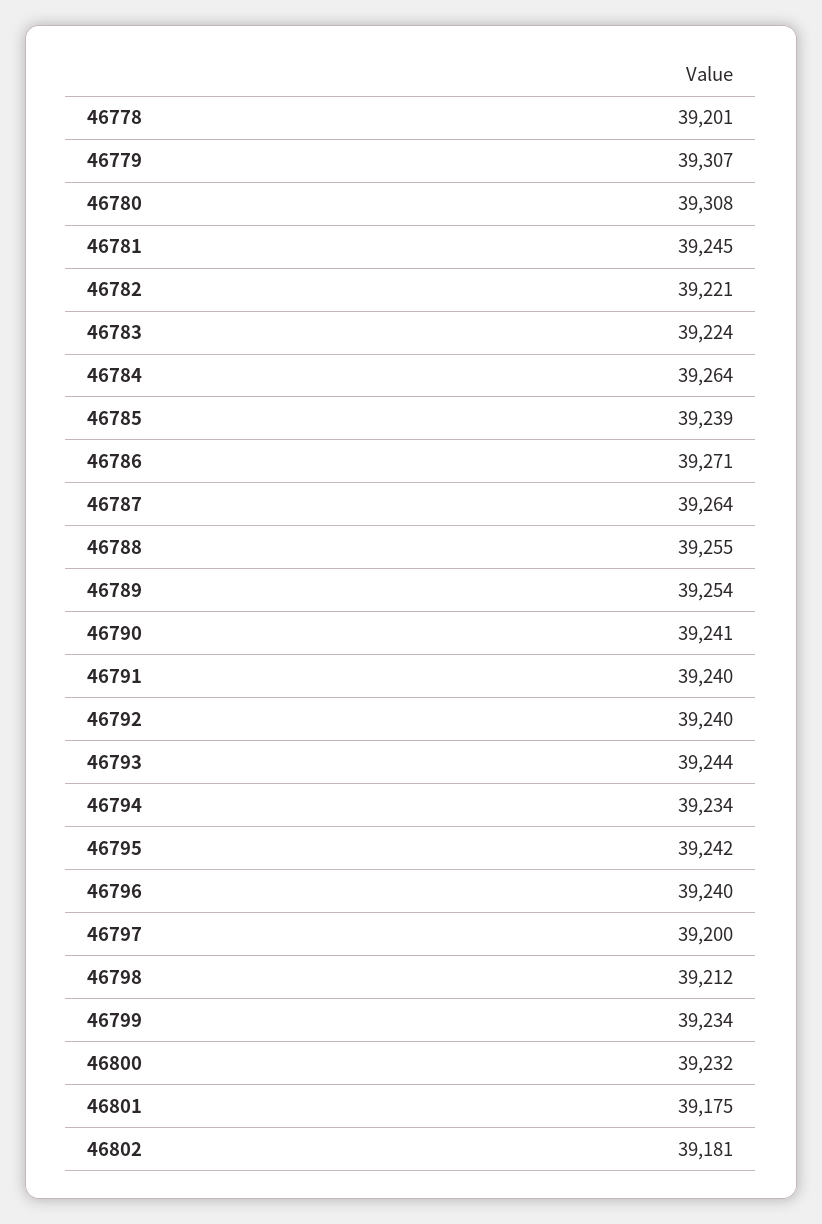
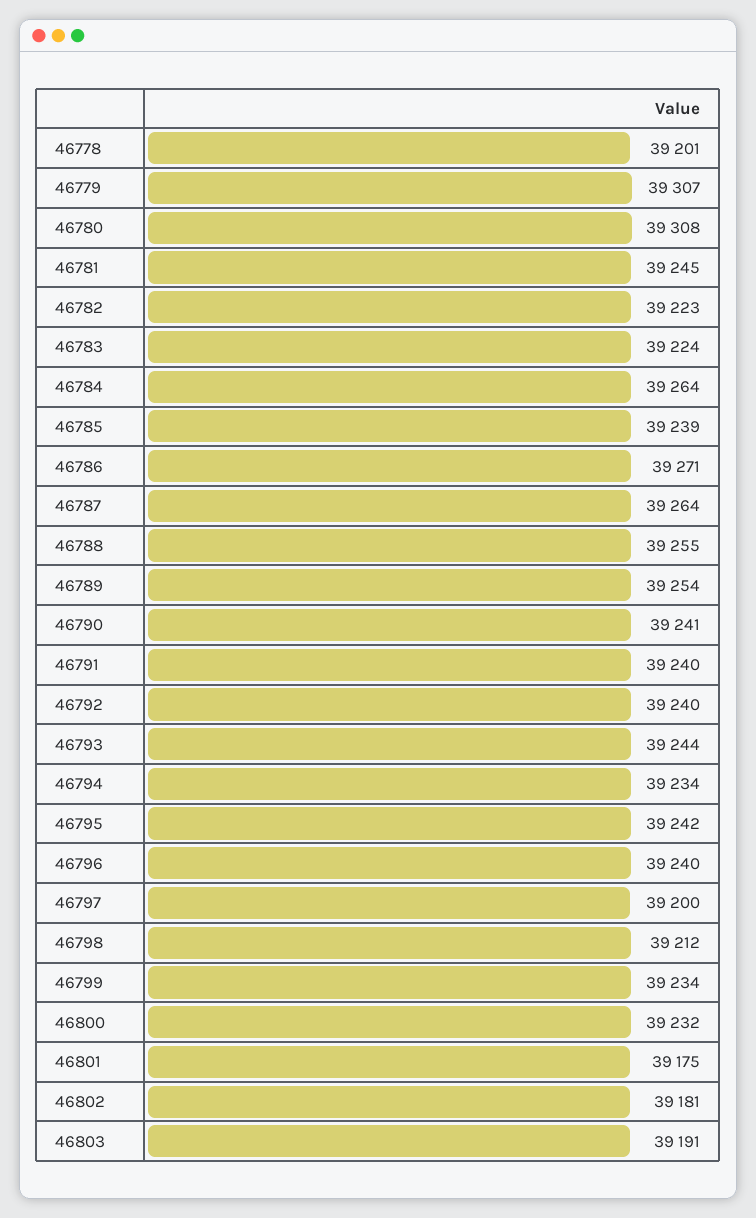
  {
    "46778": 39201,
    "46779": 39307,
    "46780": 39308,
    "46781": 39245,
-   "46782": 39221,
+   "46782": 39223,
    "46783": 39224,
    "46784": 39264,
    "46785": 39239,
    "46786": 39271,
    "46787": 39264,
    "46788": 39255,
    "46789": 39254,
    "46790": 39241,
    "46791": 39240,
    "46792": 39240,
    "46793": 39244,
    "46794": 39234,
    "46795": 39242,
    "46796": 39240,
    "46797": 39200,
    "46798": 39212,
    "46799": 39234,
    "46800": 39232,
    "46801": 39175,
-   "46802": 39181
+   "46802": 39181,
+   "46803": 39191
  }

